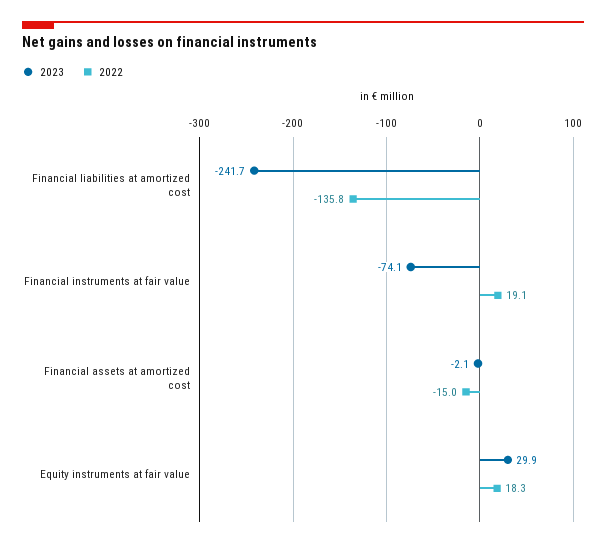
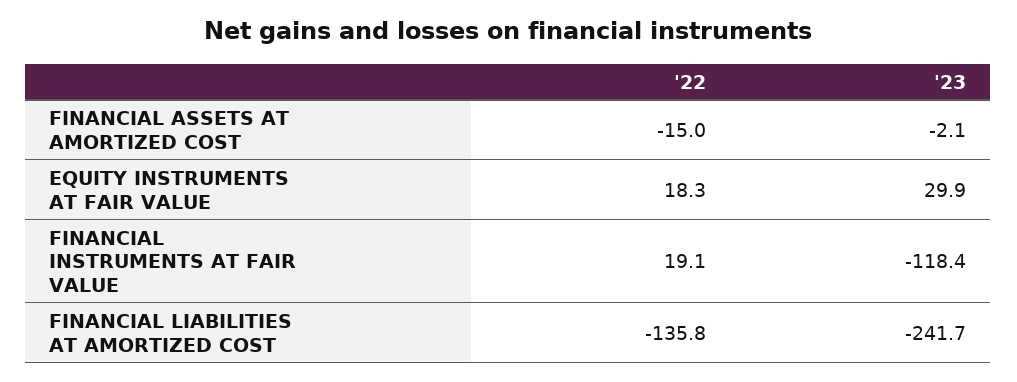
  {
    "2023": {
      "Financial liabilities at amortized cost": -241.7,
-     "Financial instruments at fair value": -74.1,
+     "Financial instruments at fair value": -118.4,
      "Financial assets at amortized cost": -2.1,
      "Equity instruments at fair value": 29.9
    },
    "2022": {
      "Financial liabilities at amortized cost": -135.8,
      "Financial instruments at fair value": 19.1,
      "Financial assets at amortized cost": -15,
      "Equity instruments at fair value": 18.3
    }
  }

